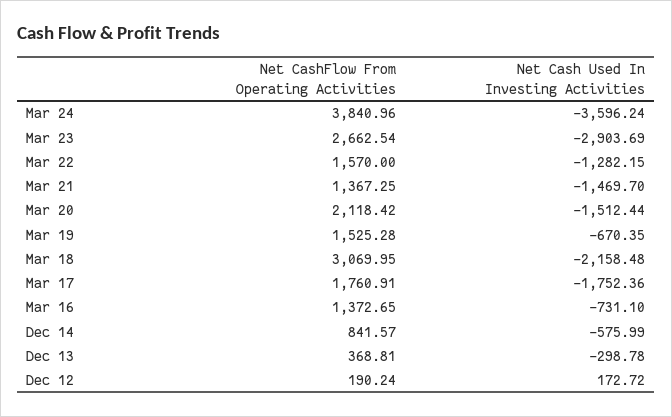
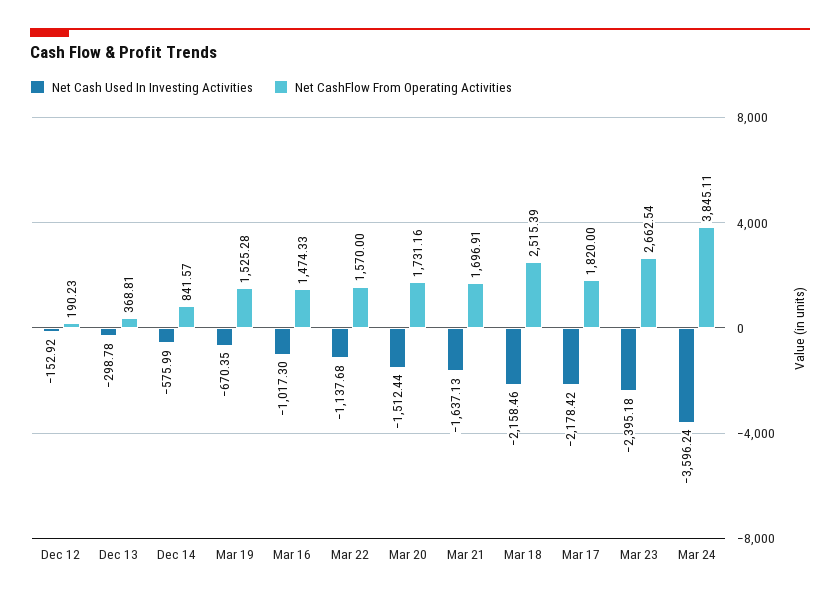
  {
    "Net CashFlow From Operating Activities": {
-     "Mar 24": 3840.96,
+     "Mar 24": 3845.11,
      "Mar 23": 2662.54,
      "Mar 22": 1570,
-     "Mar 21": 1367.25,
+     "Mar 21": 1696.91,
-     "Mar 20": 2118.42,
+     "Mar 20": 1731.16,
      "Mar 19": 1525.28,
-     "Mar 18": 3069.95,
+     "Mar 18": 2515.39,
-     "Mar 17": 1760.91,
+     "Mar 17": 1820,
-     "Mar 16": 1372.65,
+     "Mar 16": 1474.33,
      "Dec 14": 841.57,
      "Dec 13": 368.81,
-     "Dec 12": 190.24
+     "Dec 12": 190.23
    },
    "Net Cash Used In Investing Activities": {
      "Mar 24": -3596.24,
-     "Mar 23": -2903.69,
+     "Mar 23": -2395.18,
-     "Mar 22": -1282.15,
+     "Mar 22": -1137.68,
-     "Mar 21": -1469.7,
+     "Mar 21": -1637.13,
      "Mar 20": -1512.44,
      "Mar 19": -670.35,
-     "Mar 18": -2158.48,
+     "Mar 18": -2158.46,
-     "Mar 17": -1752.36,
+     "Mar 17": -2178.42,
-     "Mar 16": -731.1,
+     "Mar 16": -1017.3,
      "Dec 14": -575.99,
      "Dec 13": -298.78,
-     "Dec 12": 172.72
+     "Dec 12": -152.92
    }
  }

